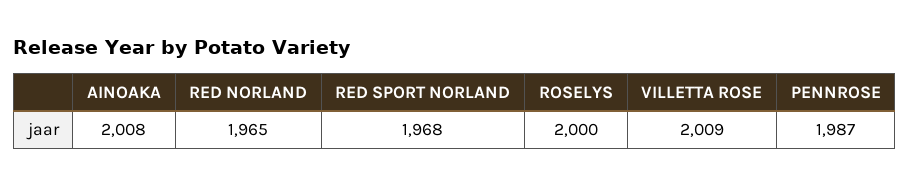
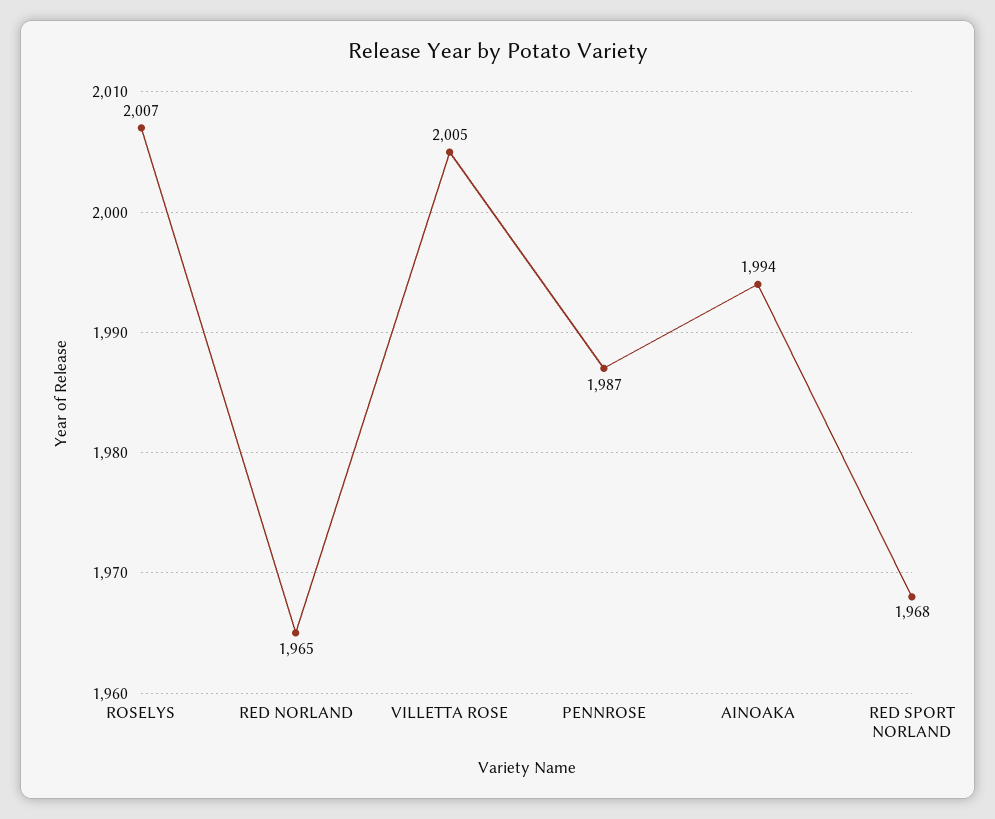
  {
-   "AINOAKA": 2008,
+   "AINOAKA": 1994,
    "RED NORLAND": 1965,
    "RED SPORT NORLAND": 1968,
-   "ROSELYS": 2000,
+   "ROSELYS": 2007,
-   "VILLETTA ROSE": 2009,
+   "VILLETTA ROSE": 2005,
    "PENNROSE": 1987
  }

